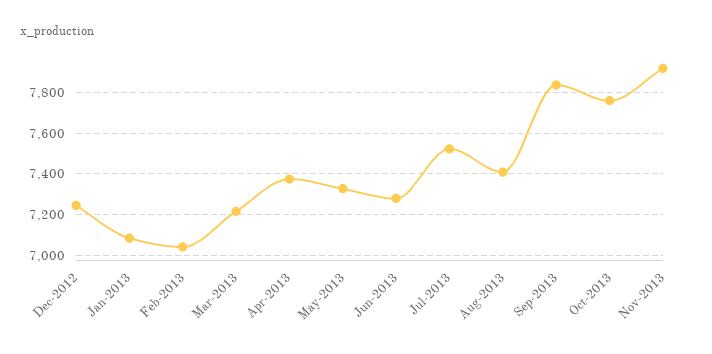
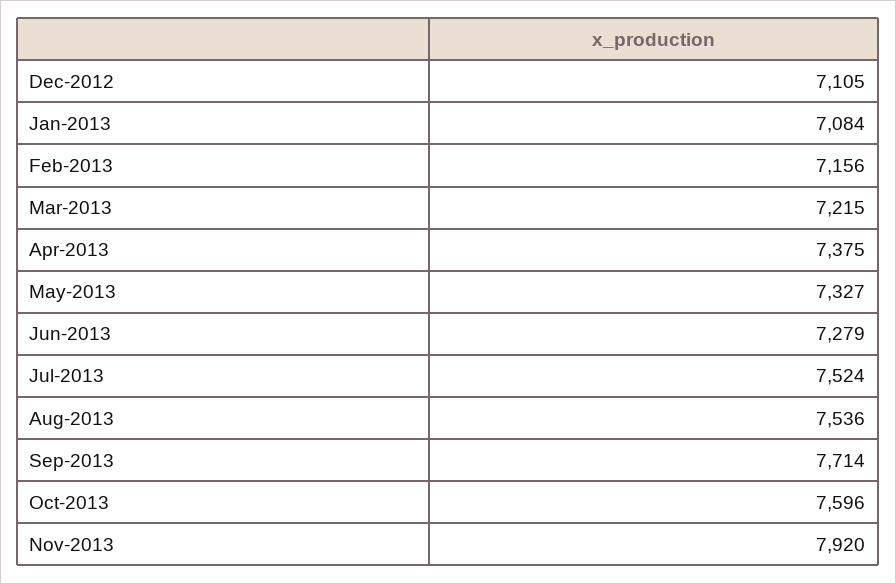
  {
-   "Dec-2012": 7250,
+   "Dec-2012": 7105,
    "Jan-2013": 7084,
-   "Feb-2013": 7050,
+   "Feb-2013": 7156,
    "Mar-2013": 7215,
    "Apr-2013": 7375,
    "May-2013": 7327,
    "Jun-2013": 7279,
    "Jul-2013": 7524,
-   "Aug-2013": 7400,
+   "Aug-2013": 7536,
-   "Sep-2013": 7850,
+   "Sep-2013": 7714,
-   "Oct-2013": 7750,
+   "Oct-2013": 7596,
    "Nov-2013": 7920
  }

